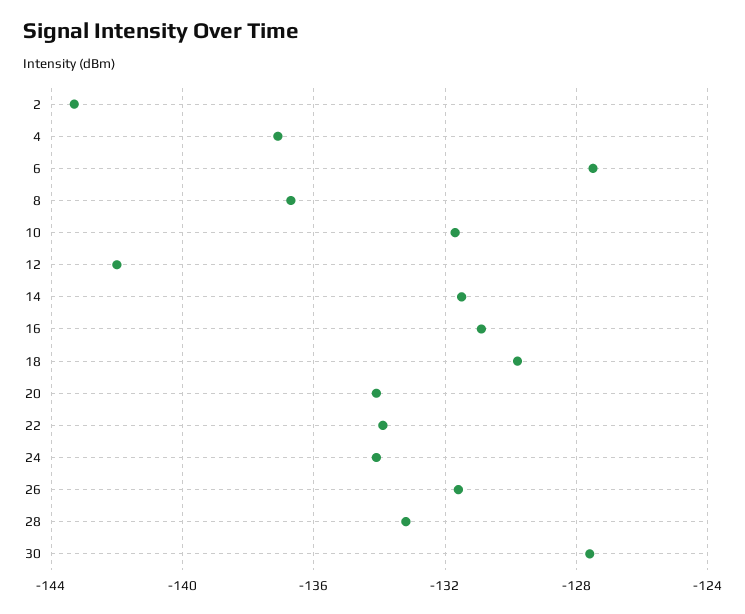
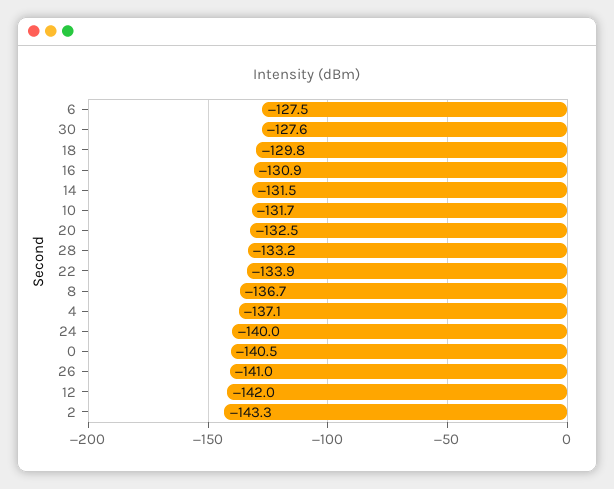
  {
    "2": -143.3,
    "4": -137.1,
    "6": -127.5,
    "8": -136.7,
    "10": -131.7,
    "12": -142,
    "14": -131.5,
    "16": -130.9,
    "18": -129.8,
-   "20": -134,
+   "20": -132.5,
    "22": -133.9,
-   "24": -134,
+   "24": -140,
-   "26": -131.5,
+   "26": -141,
    "28": -133.2,
-   "30": -127.6
+   "30": -127.6,
+   "0": -140.5
  }

